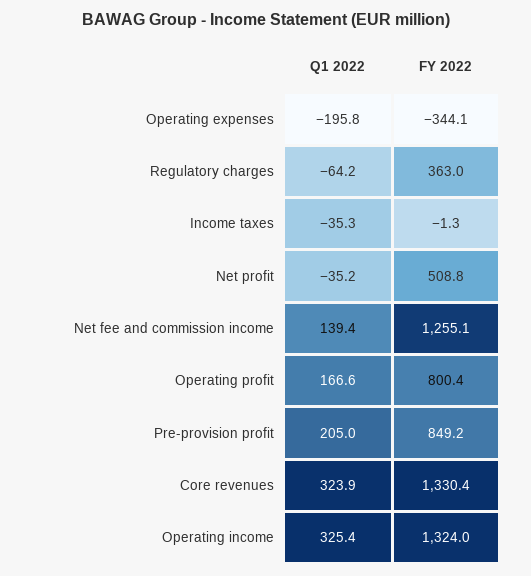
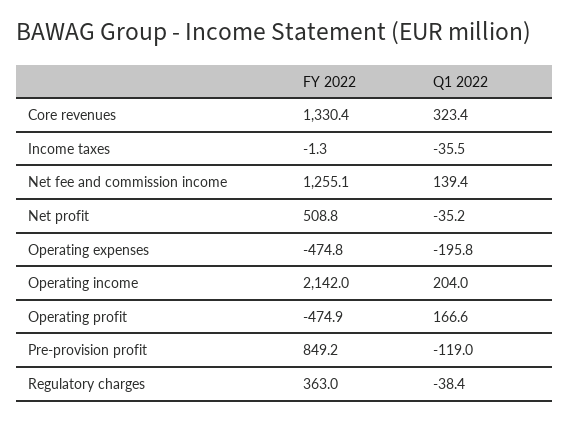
  {
    "Q1 2022": {
      "Operating expenses": -195.8,
-     "Regulatory charges": -64.2,
+     "Regulatory charges": -38.4,
-     "Income taxes": -35.3,
+     "Income taxes": -35.5,
      "Net profit": -35.2,
      "Net fee and commission income": 139.4,
      "Operating profit": 166.6,
-     "Pre-provision profit": 205,
+     "Pre-provision profit": -119,
-     "Core revenues": 323.9,
+     "Core revenues": 323.4,
-     "Operating income": 325.4
+     "Operating income": 204
    },
    "FY 2022": {
-     "Operating expenses": -344.1,
+     "Operating expenses": -474.8,
      "Regulatory charges": 363,
      "Income taxes": -1.3,
      "Net profit": 508.8,
      "Net fee and commission income": 1255.1,
-     "Operating profit": 800.4,
+     "Operating profit": -474.9,
      "Pre-provision profit": 849.2,
      "Core revenues": 1330.4,
-     "Operating income": 1324
+     "Operating income": 2142
    }
  }

